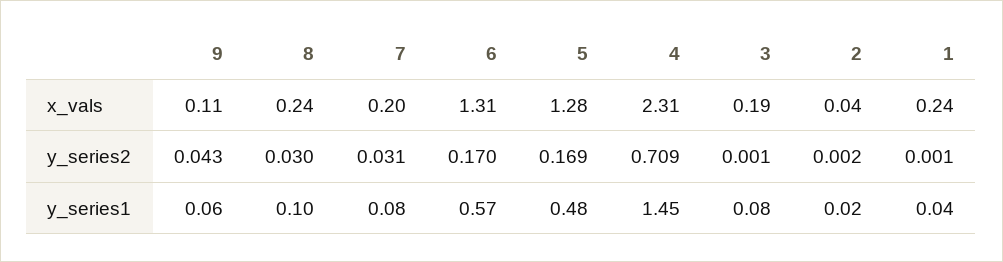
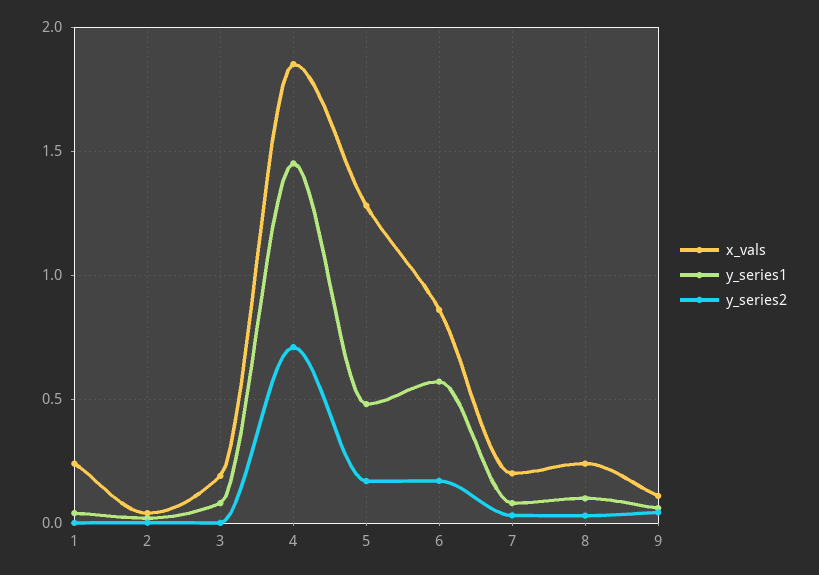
  {
    "x_vals": {
      "9": 0.11,
      "8": 0.24,
      "7": 0.2,
-     "6": 1.31,
+     "6": 0.85,
      "5": 1.28,
-     "4": 2.31,
+     "4": 1.85,
      "3": 0.19,
      "2": 0.04,
      "1": 0.24
    },
    "y_series2": {
      "9": 0.043,
      "8": 0.03,
      "7": 0.031,
      "6": 0.17,
      "5": 0.169,
      "4": 0.709,
      "3": 0.001,
      "2": 0.002,
      "1": 0.001
    },
    "y_series1": {
      "9": 0.06,
      "8": 0.1,
      "7": 0.08,
      "6": 0.57,
      "5": 0.48,
      "4": 1.45,
      "3": 0.08,
      "2": 0.02,
      "1": 0.04
    }
  }

